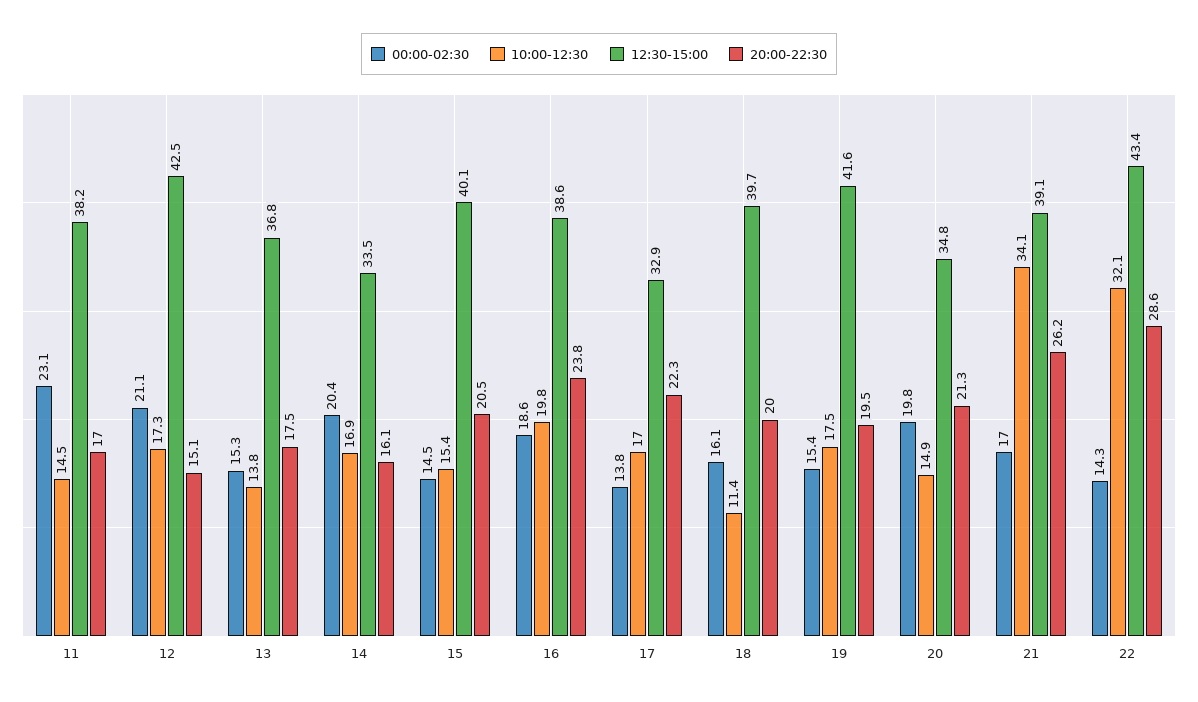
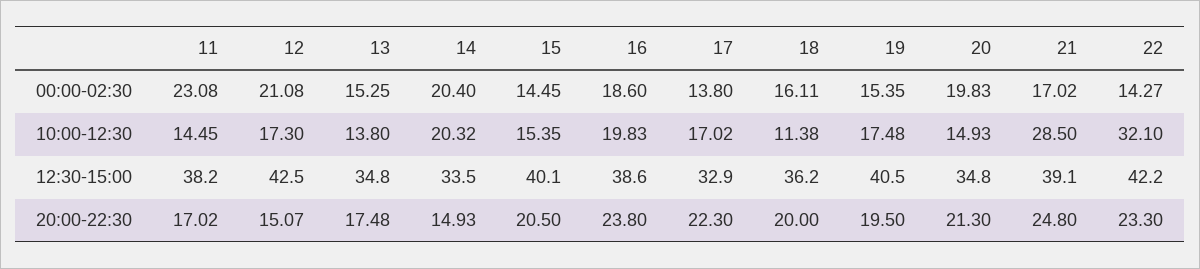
  {
    "00:00-02:30": {
      "11": 23.08,
      "12": 21.08,
      "13": 15.25,
      "14": 20.4,
      "15": 14.45,
      "16": 18.6,
      "17": 13.8,
      "18": 16.11,
      "19": 15.35,
      "20": 19.83,
      "21": 17.02,
      "22": 14.27
    },
    "10:00-12:30": {
      "11": 14.45,
      "12": 17.3,
      "13": 13.8,
-     "14": 16.9,
+     "14": 20.32,
      "15": 15.35,
      "16": 19.83,
      "17": 17.02,
      "18": 11.38,
      "19": 17.48,
      "20": 14.93,
-     "21": 34.1,
+     "21": 28.5,
      "22": 32.1
    },
    "12:30-15:00": {
      "11": 38.2,
      "12": 42.5,
-     "13": 36.8,
+     "13": 34.8,
      "14": 33.5,
      "15": 40.1,
      "16": 38.6,
      "17": 32.9,
-     "18": 39.7,
+     "18": 36.2,
-     "19": 41.6,
+     "19": 40.5,
      "20": 34.8,
      "21": 39.1,
-     "22": 43.4
+     "22": 42.2
    },
    "20:00-22:30": {
      "11": 17.02,
      "12": 15.07,
      "13": 17.48,
-     "14": 16.1,
+     "14": 14.93,
      "15": 20.5,
      "16": 23.8,
      "17": 22.3,
      "18": 20,
      "19": 19.5,
      "20": 21.3,
-     "21": 26.2,
+     "21": 24.8,
-     "22": 28.6
+     "22": 23.3
    }
  }

